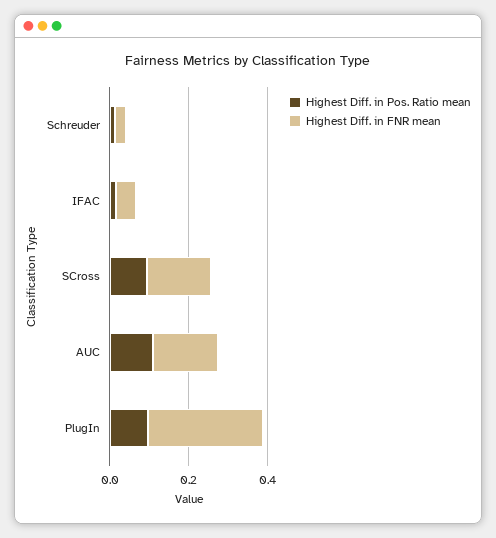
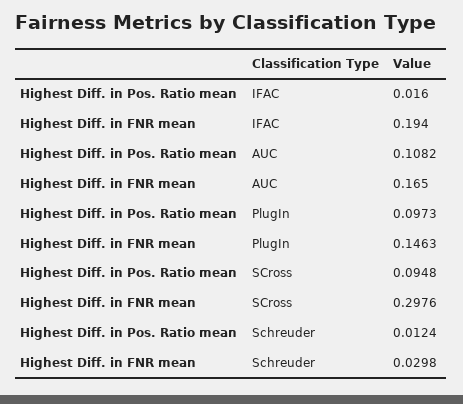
  {
    "Highest Diff. in Pos. Ratio mean": {
      "Schreuder": 0.0124,
      "IFAC": 0.016,
      "SCross": 0.0948,
      "AUC": 0.1082,
      "PlugIn": 0.0973
    },
    "Highest Diff. in FNR mean": {
      "Schreuder": 0.0298,
-     "IFAC": 0.05,
+     "IFAC": 0.194,
-     "SCross": 0.15,
+     "SCross": 0.2976,
      "AUC": 0.165,
-     "PlugIn": 0.3
+     "PlugIn": 0.1463
    }
  }

